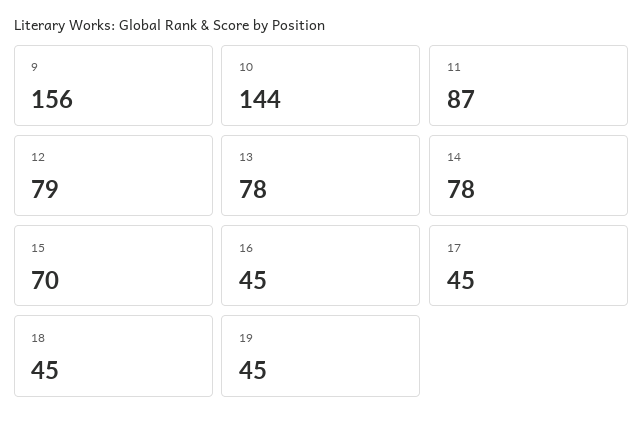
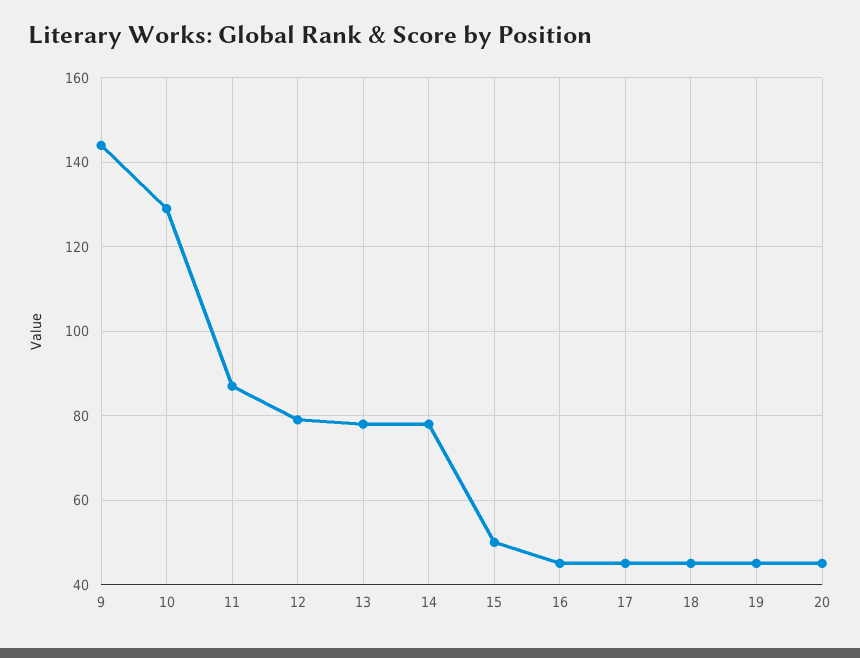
  {
-   "9": 156,
+   "9": 145,
-   "10": 144,
+   "10": 130,
    "11": 87,
    "12": 79,
    "13": 78,
    "14": 78,
-   "15": 70,
+   "15": 50,
    "16": 45,
    "17": 45,
    "18": 45,
-   "19": 45
+   "19": 45,
+   "20": 45
  }

